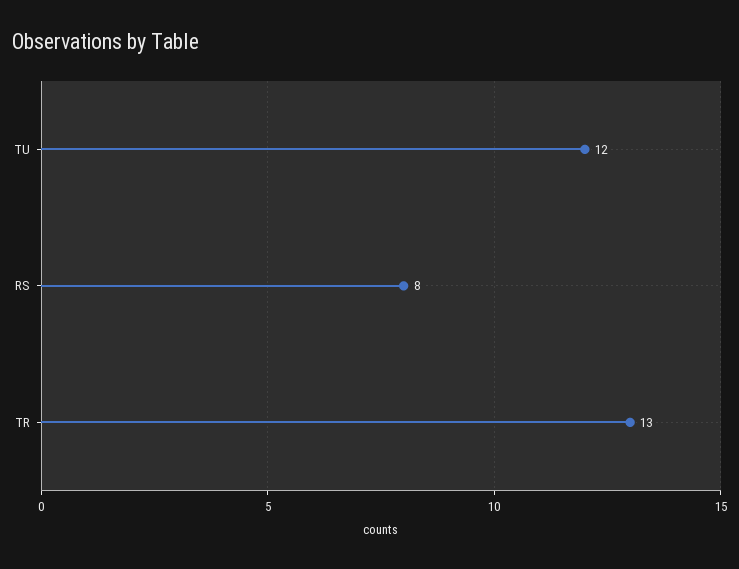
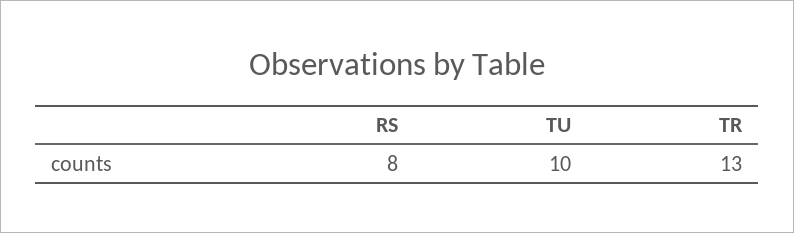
  {
-   "TU": 12,
+   "TU": 10,
    "RS": 8,
    "TR": 13
  }

